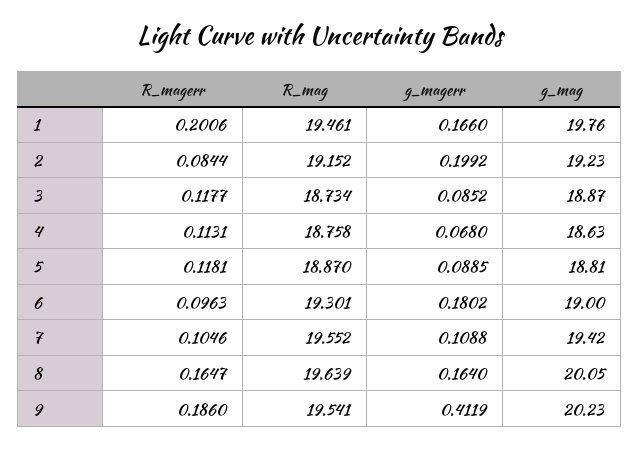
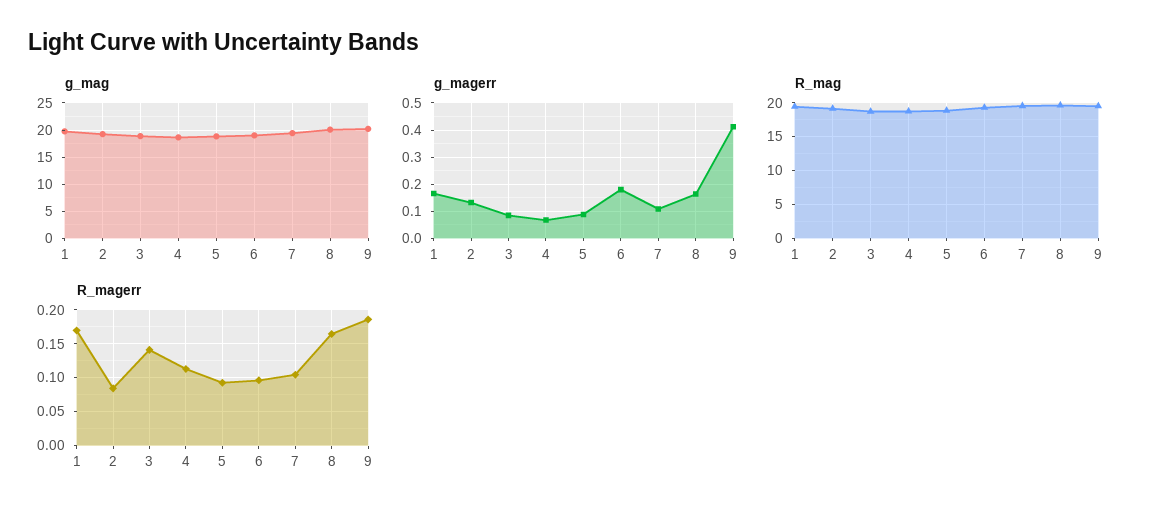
  {
    "R_magerr": {
-     "1": 0.2006,
+     "1": 0.17,
      "2": 0.0844,
-     "3": 0.1177,
+     "3": 0.14,
      "4": 0.1131,
-     "5": 0.1181,
+     "5": 0.09,
      "6": 0.0963,
      "7": 0.1046,
      "8": 0.1647,
      "9": 0.186
    },
    "R_mag": {
      "1": 19.461,
      "2": 19.152,
      "3": 18.734,
      "4": 18.758,
      "5": 18.87,
      "6": 19.301,
      "7": 19.552,
      "8": 19.639,
      "9": 19.541
    },
    "g_magerr": {
      "1": 0.166,
-     "2": 0.1992,
+     "2": 0.125,
      "3": 0.0852,
      "4": 0.068,
      "5": 0.0885,
      "6": 0.1802,
      "7": 0.1088,
      "8": 0.164,
      "9": 0.4119
    },
    "g_mag": {
      "1": 19.76,
      "2": 19.23,
      "3": 18.87,
      "4": 18.63,
      "5": 18.81,
      "6": 19,
      "7": 19.42,
      "8": 20.05,
      "9": 20.23
    }
  }

